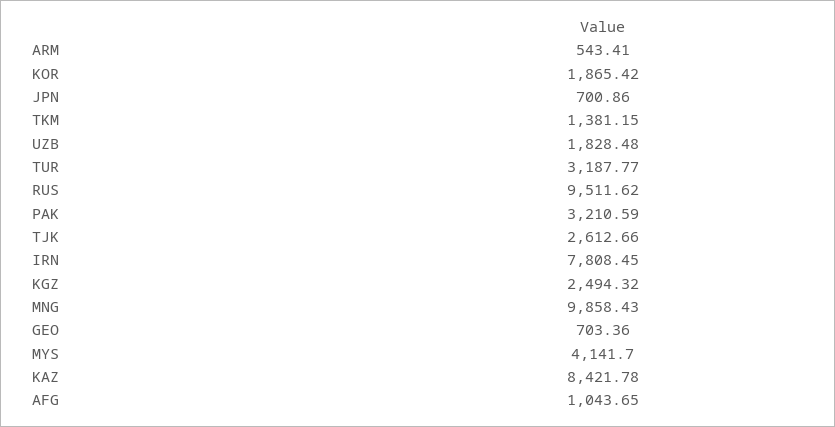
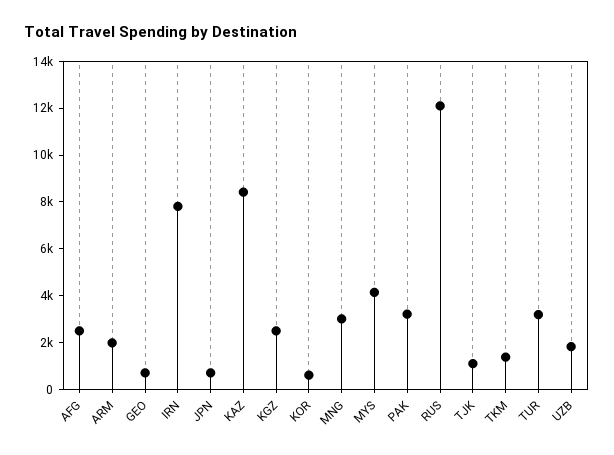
  {
-   "ARM": 543.41,
+   "ARM": 2000,
-   "KOR": 1865.42,
+   "KOR": 500,
    "JPN": 700.86,
    "TKM": 1381.15,
    "UZB": 1828.48,
    "TUR": 3187.77,
-   "RUS": 9511.62,
+   "RUS": 12000,
    "PAK": 3210.59,
-   "TJK": 2612.66,
+   "TJK": 1000,
    "IRN": 7808.45,
    "KGZ": 2494.32,
-   "MNG": 9858.43,
+   "MNG": 3000,
    "GEO": 703.36,
    "MYS": 4141.7,
    "KAZ": 8421.78,
-   "AFG": 1043.65
+   "AFG": 2500
  }

